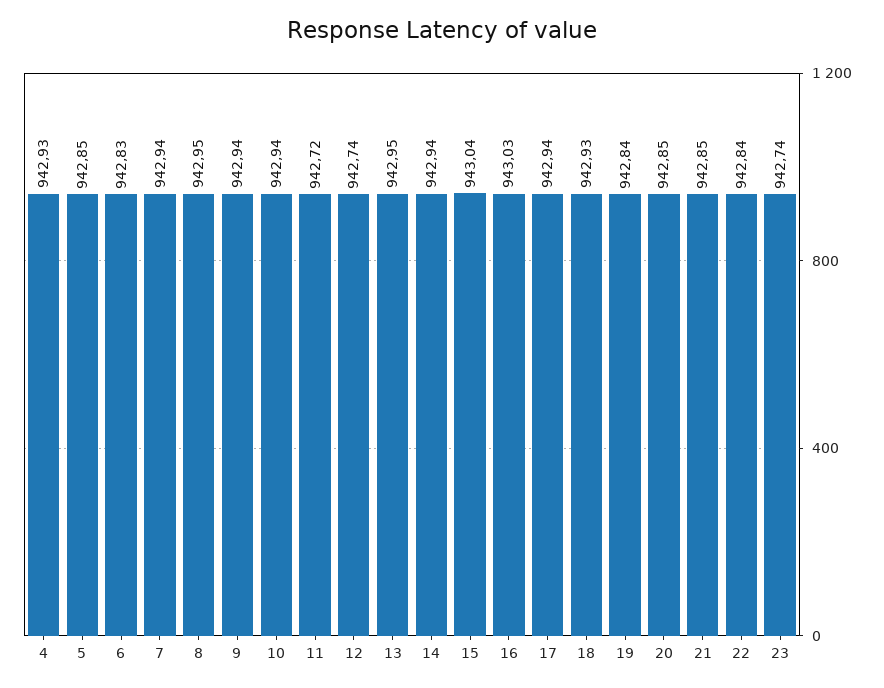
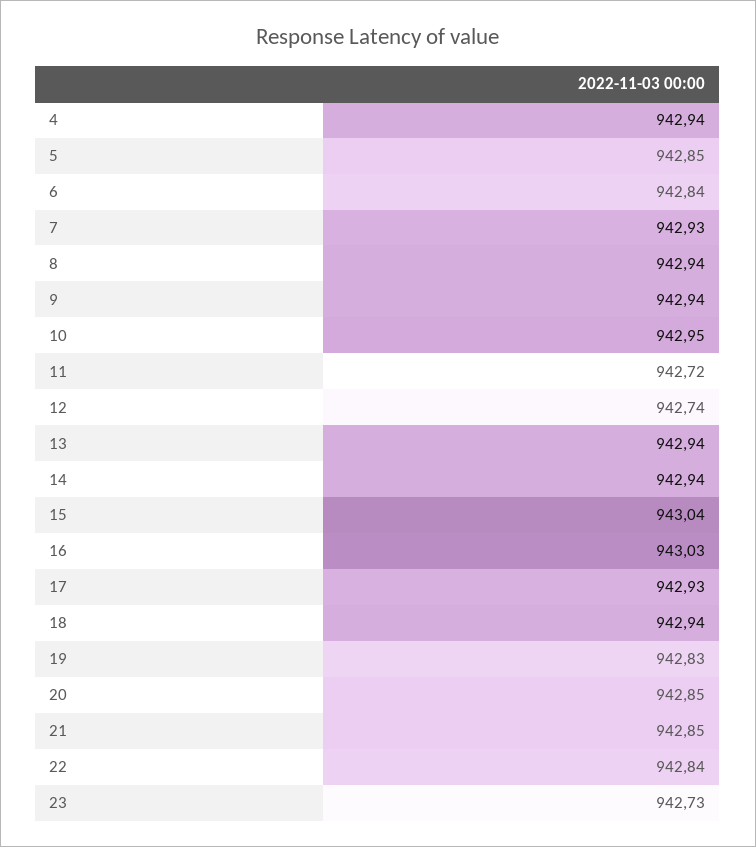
  {
-   "4": 942.93,
+   "4": 942.94,
    "5": 942.85,
-   "6": 942.83,
+   "6": 942.84,
-   "7": 942.94,
+   "7": 942.93,
-   "8": 942.95,
+   "8": 942.94,
    "9": 942.94,
-   "10": 942.94,
+   "10": 942.95,
    "11": 942.72,
    "12": 942.74,
-   "13": 942.95,
+   "13": 942.94,
    "14": 942.94,
    "15": 943.04,
    "16": 943.03,
-   "17": 942.94,
+   "17": 942.93,
-   "18": 942.93,
+   "18": 942.94,
-   "19": 942.84,
+   "19": 942.83,
    "20": 942.85,
    "21": 942.85,
    "22": 942.84,
-   "23": 942.74
+   "23": 942.73
  }

